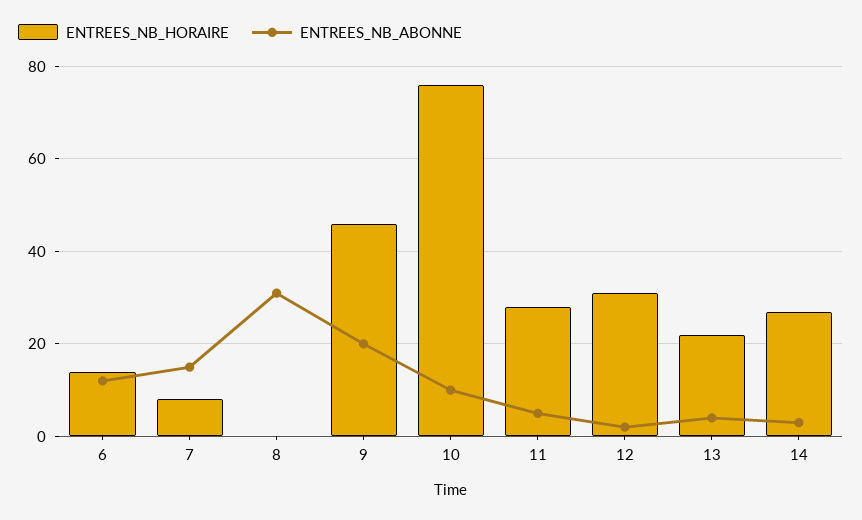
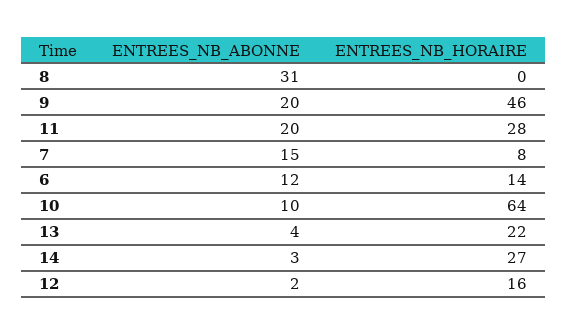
  {
    "ENTREES_NB_HORAIRE": {
      "6": 14,
      "7": 8,
      "8": 0,
      "9": 46,
-     "10": 75,
+     "10": 64,
      "11": 28,
-     "12": 30,
+     "12": 16,
      "13": 22,
      "14": 27
    },
    "ENTREES_NB_ABONNE": {
      "6": 12,
      "7": 15,
      "8": 31,
      "9": 20,
      "10": 10,
-     "11": 5,
+     "11": 20,
      "12": 2,
      "13": 4,
      "14": 3
    }
  }

